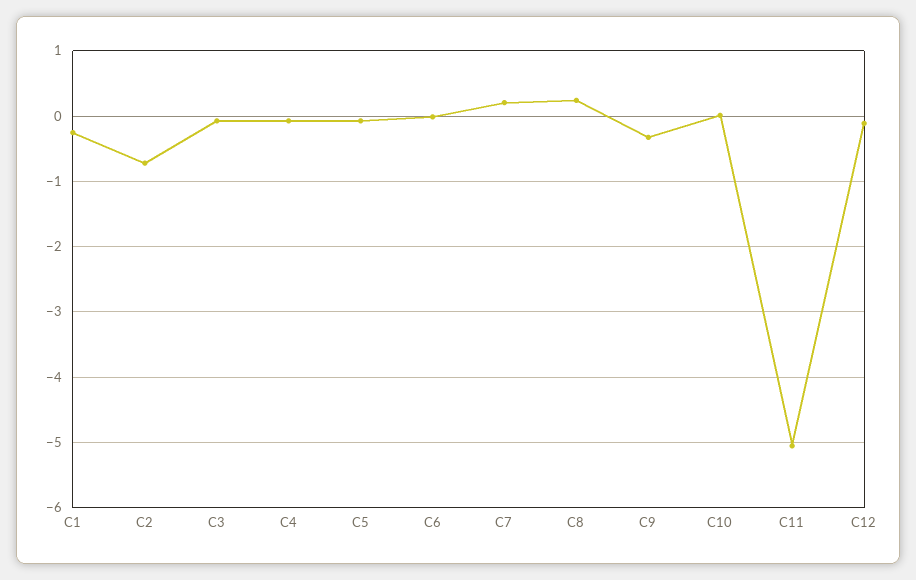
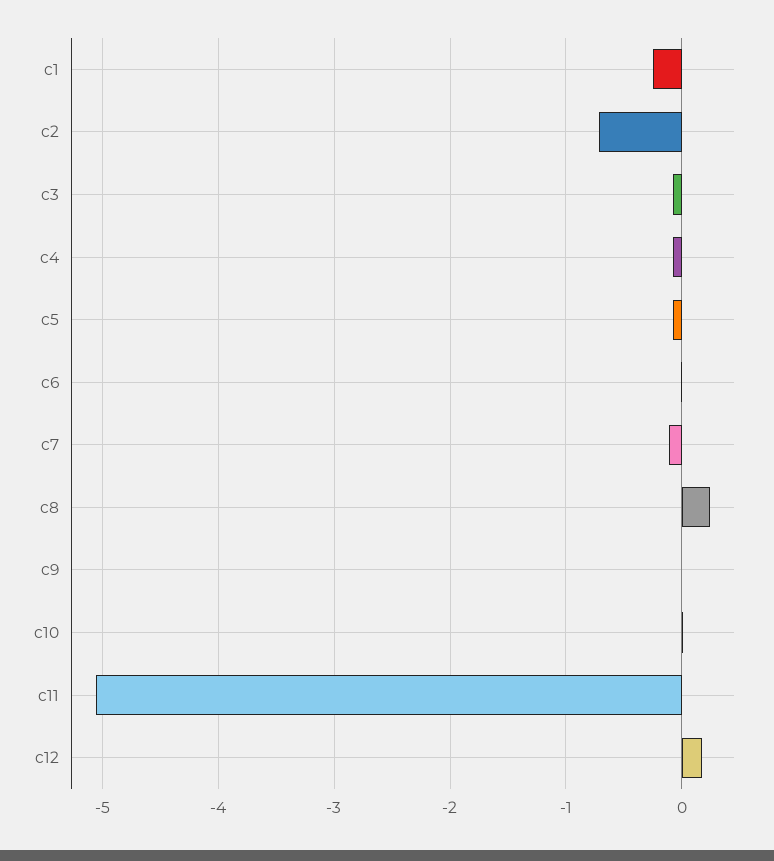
  {
    "C1": -0.3,
    "C2": -0.7,
    "C3": -0.1,
    "C4": -0.1,
    "C5": -0.1,
    "C6": 0,
-   "C7": 0.2,
+   "C7": -0.1,
    "C8": 0.2,
-   "C9": -0.3,
+   "C9": 0,
    "C10": 0,
    "C11": -5.1,
-   "C12": -0.1
+   "C12": 0.2
  }

